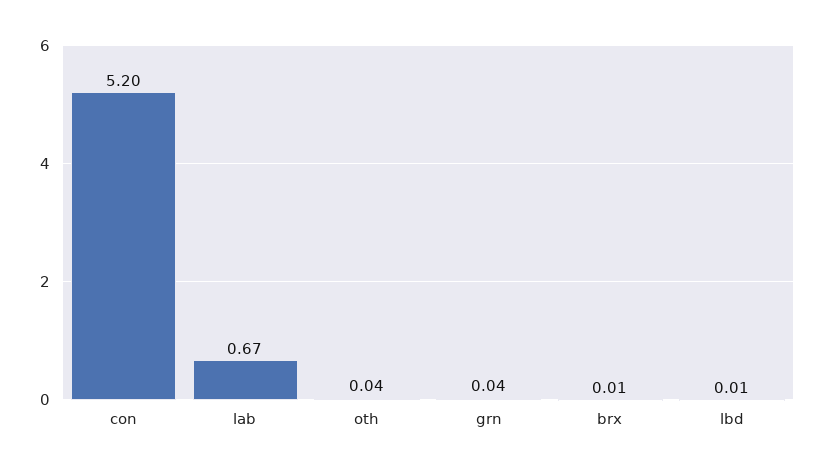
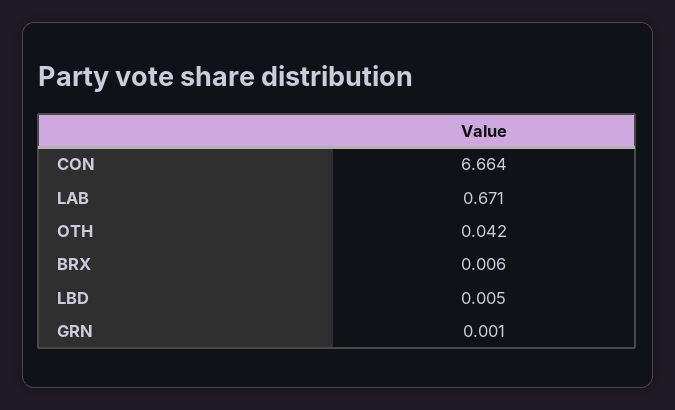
  {
-   "con": 5.2,
+   "con": 6.664,
    "lab": 0.671,
    "oth": 0.042,
-   "grn": 0.04,
+   "grn": 0.001,
    "brx": 0.006,
    "lbd": 0.005
  }

